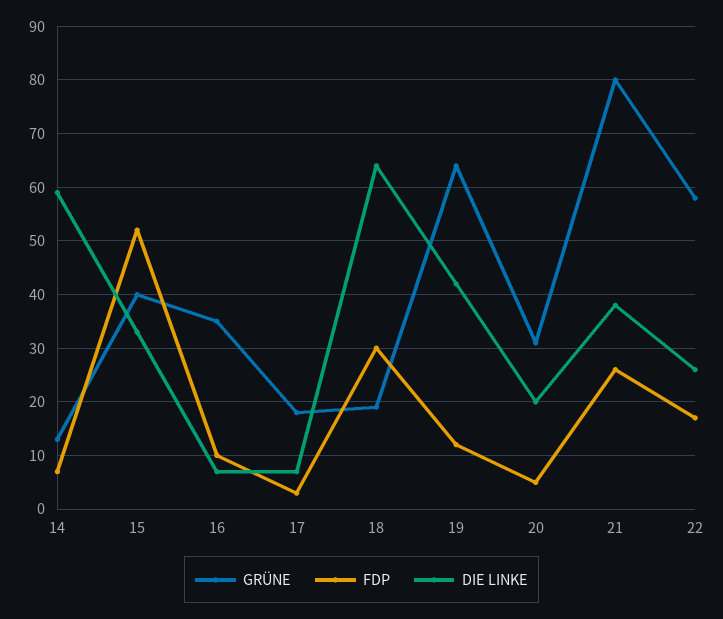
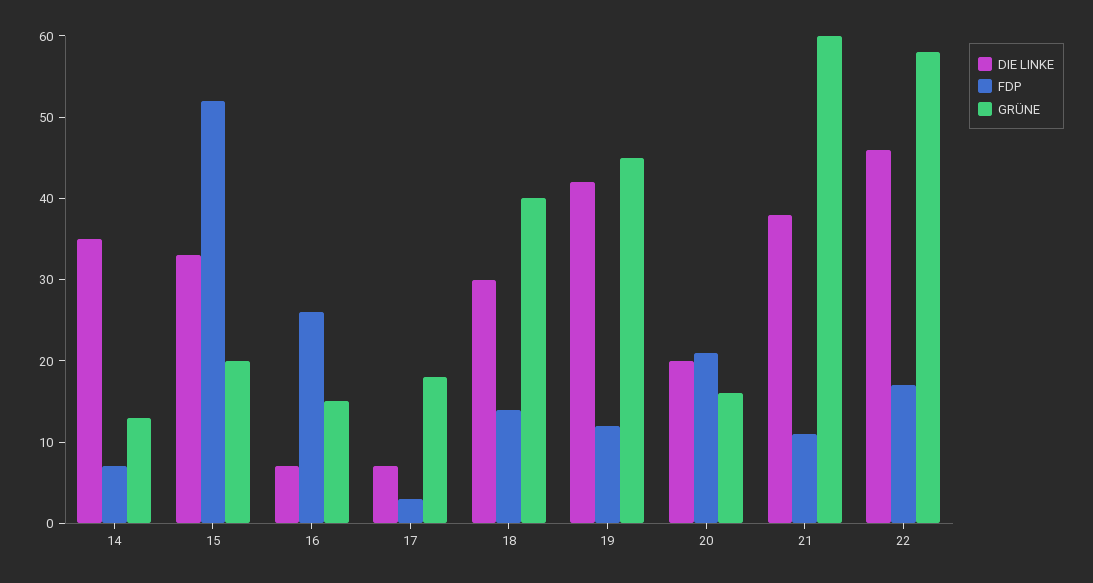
  {
    "GRÜNE": {
      "14": 13,
-     "15": 40,
+     "15": 20,
-     "16": 35,
+     "16": 15,
      "17": 18,
-     "18": 20,
+     "18": 40,
-     "19": 65,
+     "19": 45,
-     "20": 30,
+     "20": 16,
-     "21": 80,
+     "21": 60,
      "22": 58
    },
    "FDP": {
      "14": 7,
      "15": 52,
-     "16": 10,
+     "16": 26,
      "17": 3,
-     "18": 30,
+     "18": 14,
      "19": 12,
-     "20": 5,
+     "20": 21,
-     "21": 25,
+     "21": 11,
      "22": 17
    },
    "DIE LINKE": {
-     "14": 60,
+     "14": 35,
      "15": 33,
      "16": 7,
      "17": 7,
-     "18": 65,
+     "18": 30,
      "19": 42,
      "20": 20,
      "21": 38,
-     "22": 25
+     "22": 46
    }
  }

